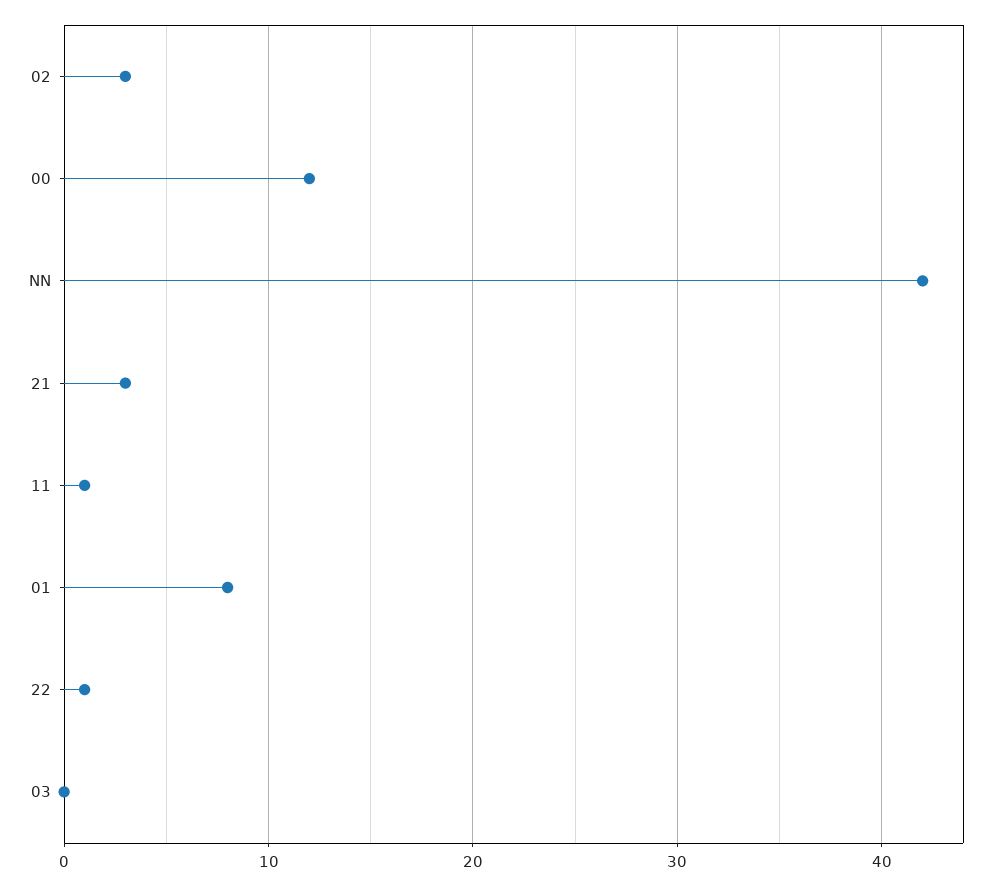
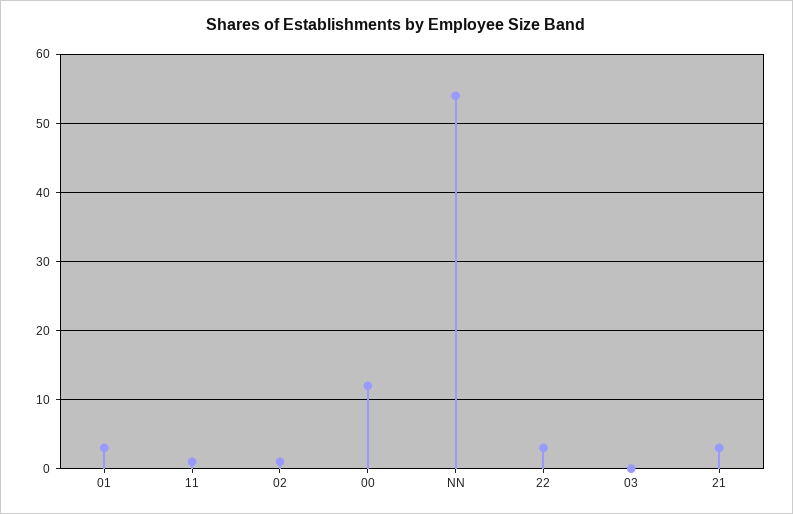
  {
-   "02": 3,
+   "02": 1,
    "00": 12,
-   "NN": 42,
+   "NN": 54,
    "21": 3,
    "11": 1,
-   "01": 8,
+   "01": 3,
-   "22": 1,
+   "22": 3,
    "03": 0
  }

